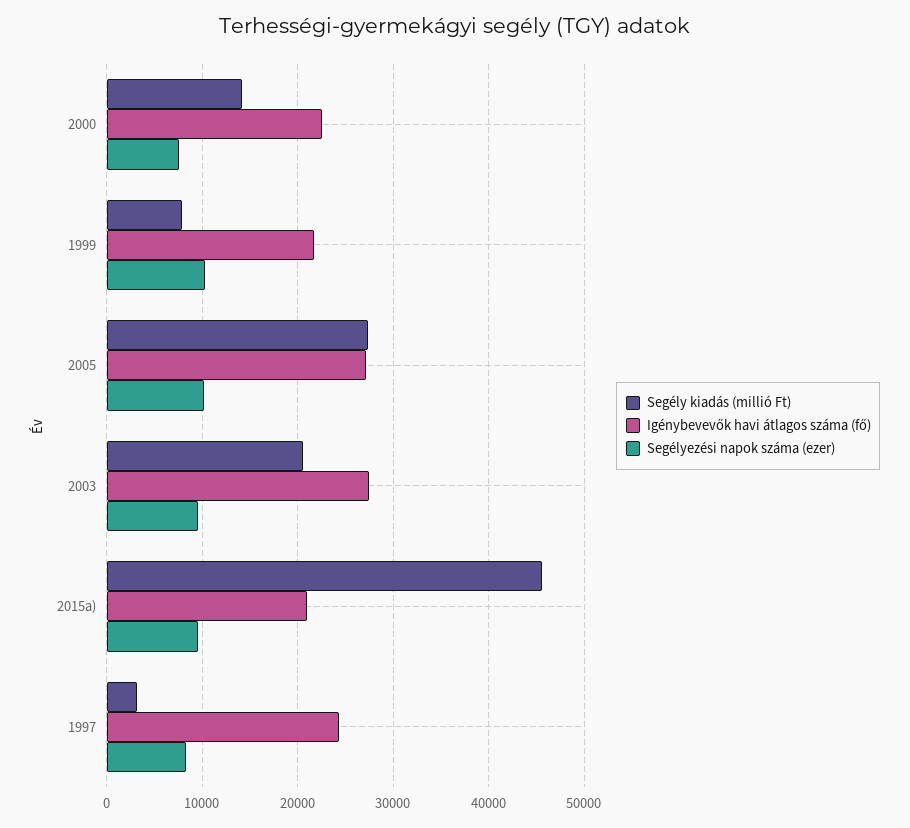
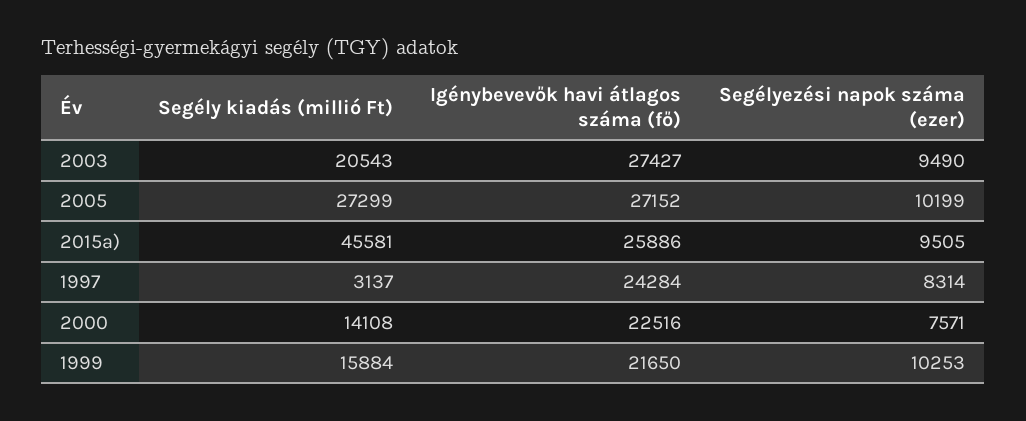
  {
    "Segély kiadás (millió Ft)": {
      "2000": 14108,
-     "1999": 8000,
+     "1999": 15884,
      "2005": 27299,
      "2003": 20543,
      "2015a)": 45581,
      "1997": 3137
    },
    "Igénybevevők havi átlagos száma (fő)": {
      "2000": 22516,
      "1999": 21650,
      "2005": 27152,
      "2003": 27427,
-     "2015a)": 21000,
+     "2015a)": 25886,
      "1997": 24284
    },
    "Segélyezési napok száma (ezer)": {
      "2000": 7571,
      "1999": 10253,
      "2005": 10199,
      "2003": 9490,
      "2015a)": 9505,
      "1997": 8314
    }
  }

